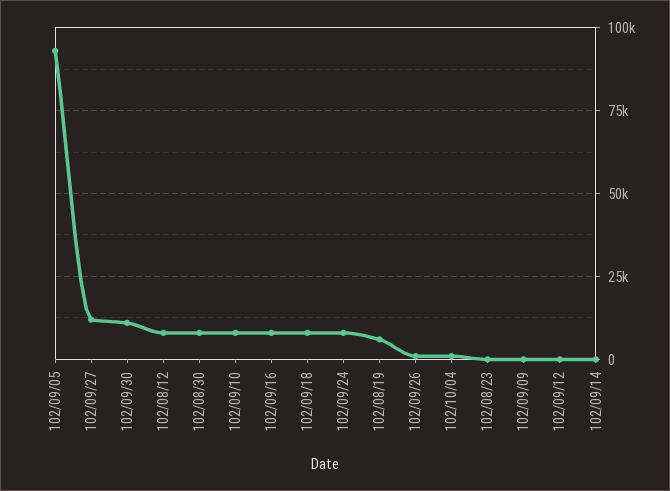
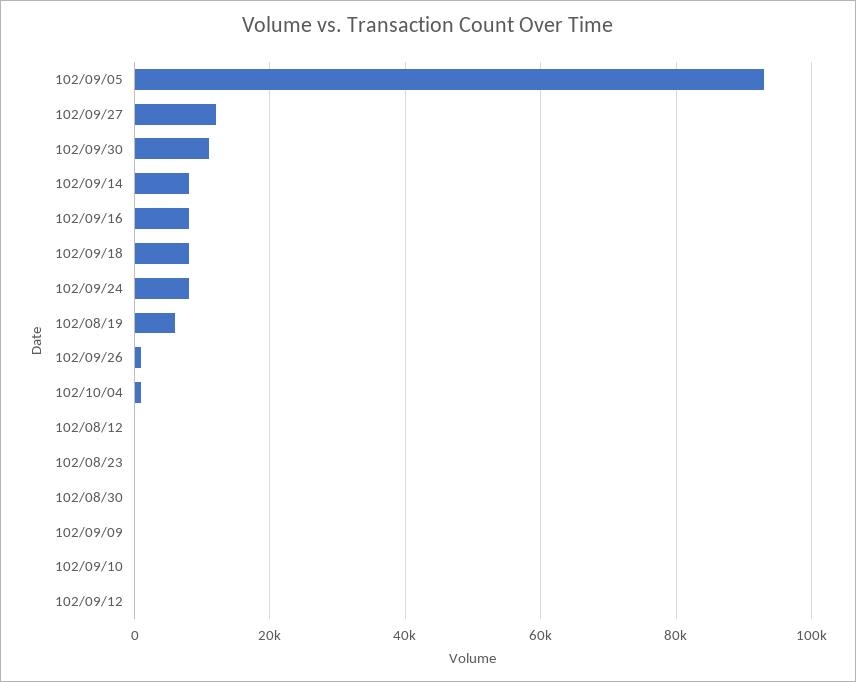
  {
    "102/09/05": 94000,
    "102/09/27": 12000,
    "102/09/30": 12000,
-   "102/08/12": 7500,
+   "102/08/12": 0,
-   "102/08/30": 7500,
+   "102/08/30": 0,
-   "102/09/10": 7500,
+   "102/09/10": 0,
    "102/09/16": 8000,
    "102/09/18": 8000,
    "102/09/24": 8000,
    "102/08/19": 6000,
    "102/09/26": 2000,
    "102/10/04": 2000,
    "102/08/23": 0,
    "102/09/09": 0,
    "102/09/12": 0,
-   "102/09/14": 0
+   "102/09/14": 8000
  }

